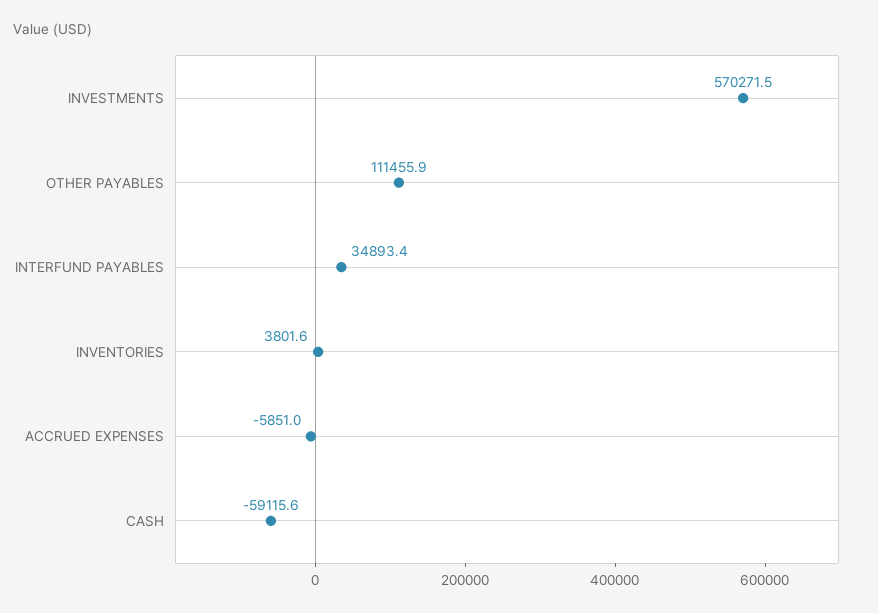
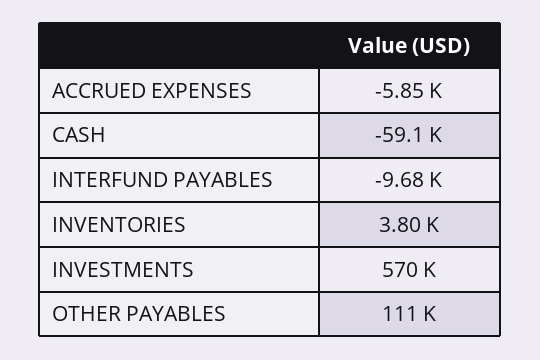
  {
    "INVESTMENTS": 570271.5,
    "OTHER PAYABLES": 111455.9,
-   "INTERFUND PAYABLES": 34893.4,
+   "INTERFUND PAYABLES": -9680,
    "INVENTORIES": 3801.6,
    "ACCRUED EXPENSES": -5851,
    "CASH": -59115.6
  }

